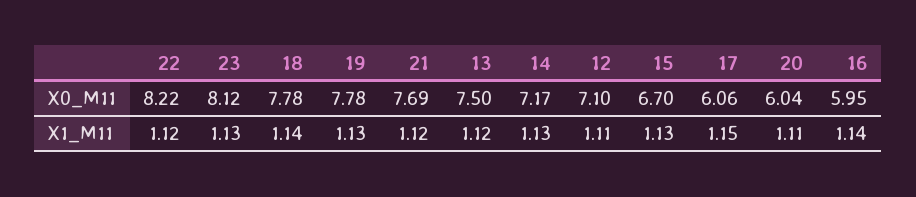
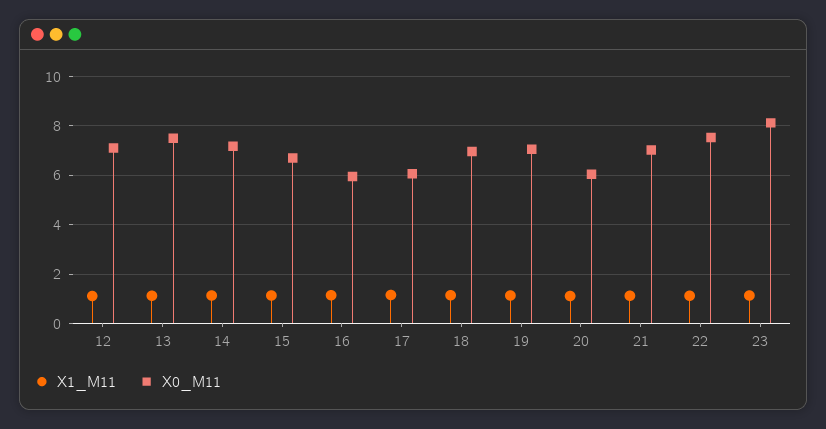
  {
    "X0_M11": {
-     "22": 8.22,
+     "22": 7.5,
      "23": 8.12,
-     "18": 7.78,
+     "18": 7,
-     "19": 7.78,
+     "19": 7,
-     "21": 7.69,
+     "21": 7,
      "13": 7.5,
      "14": 7.17,
      "12": 7.1,
      "15": 6.7,
      "17": 6.06,
      "20": 6.04,
      "16": 5.95
    },
    "X1_M11": {
      "22": 1.12,
      "23": 1.13,
      "18": 1.14,
      "19": 1.13,
      "21": 1.12,
      "13": 1.12,
      "14": 1.13,
      "12": 1.11,
      "15": 1.13,
      "17": 1.15,
      "20": 1.11,
      "16": 1.14
    }
  }

